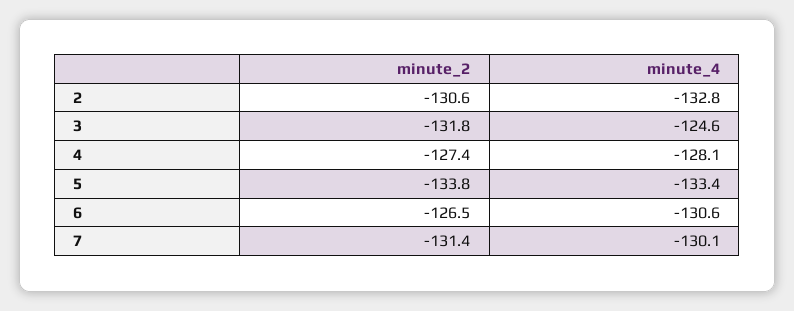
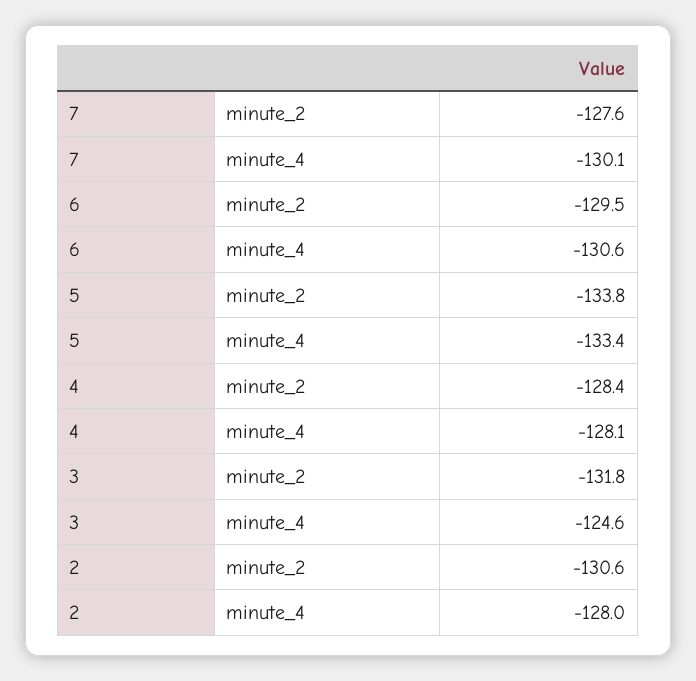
  {
    "minute_2": {
      "2": -130.6,
      "3": -131.8,
-     "4": -127.4,
+     "4": -128.4,
      "5": -133.8,
-     "6": -126.5,
+     "6": -129.5,
-     "7": -131.4
+     "7": -127.6
    },
    "minute_4": {
-     "2": -132.8,
+     "2": -128,
      "3": -124.6,
      "4": -128.1,
      "5": -133.4,
      "6": -130.6,
      "7": -130.1
    }
  }

